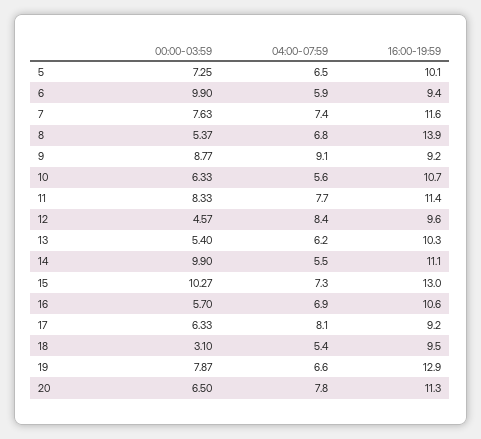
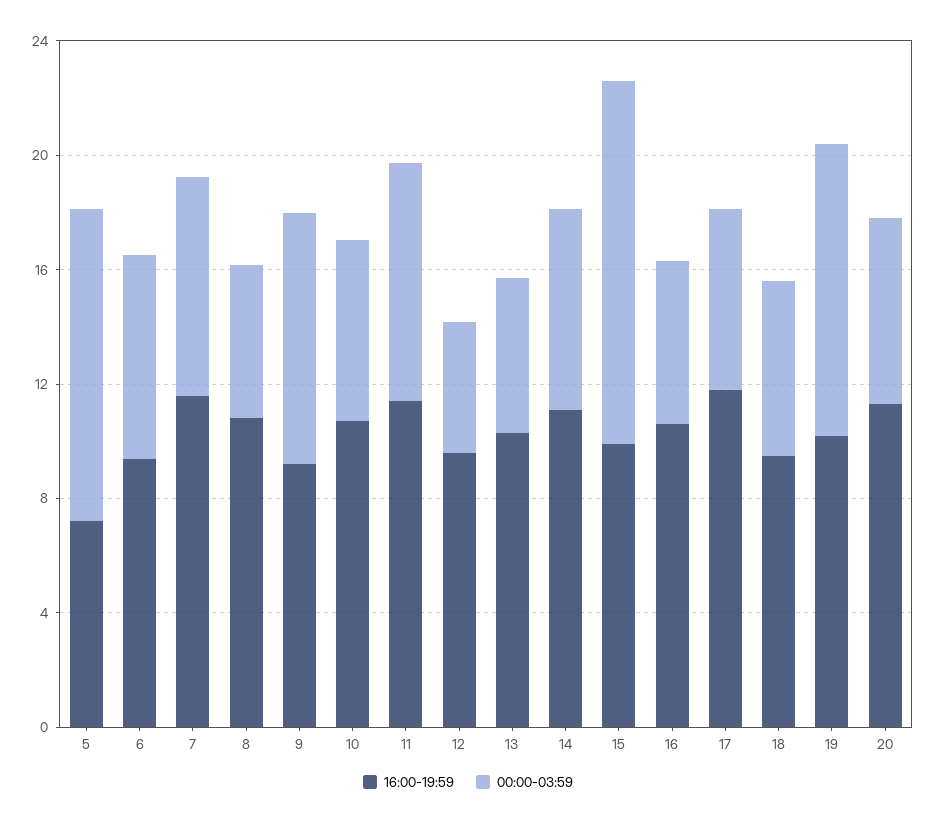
  {
    "00:00-03:59": {
-     "5": 7.25,
+     "5": 11,
-     "6": 9.9,
+     "6": 7,
      "7": 7.63,
      "8": 5.37,
      "9": 8.77,
      "10": 6.33,
      "11": 8.33,
      "12": 4.57,
      "13": 5.4,
-     "14": 9.9,
+     "14": 7,
-     "15": 10.27,
+     "15": 13,
      "16": 5.7,
      "17": 6.33,
-     "18": 3.1,
+     "18": 6,
-     "19": 7.87,
+     "19": 10,
      "20": 6.5
    },
-   "04:00-07:59": {
-     "5": 6.5,
-     "6": 5.9,
-     "7": 7.4,
-     "8": 6.8,
-     "9": 9.1,
-     "10": 5.6,
-     "11": 7.7,
-     "12": 8.4,
-     "13": 6.2,
-     "14": 5.5,
-     "15": 7.3,
-     "16": 6.9,
-     "17": 8.1,
-     "18": 5.4,
-     "19": 6.6,
-     "20": 7.8
-   },
    "16:00-19:59": {
-     "5": 10.1,
+     "5": 7,
      "6": 9.4,
      "7": 11.6,
-     "8": 13.9,
+     "8": 11,
      "9": 9.2,
      "10": 10.7,
      "11": 11.4,
      "12": 9.6,
      "13": 10.3,
      "14": 11.1,
-     "15": 13,
+     "15": 10,
      "16": 10.6,
-     "17": 9.2,
+     "17": 12,
      "18": 9.5,
-     "19": 12.9,
+     "19": 10,
      "20": 11.3
    }
  }

